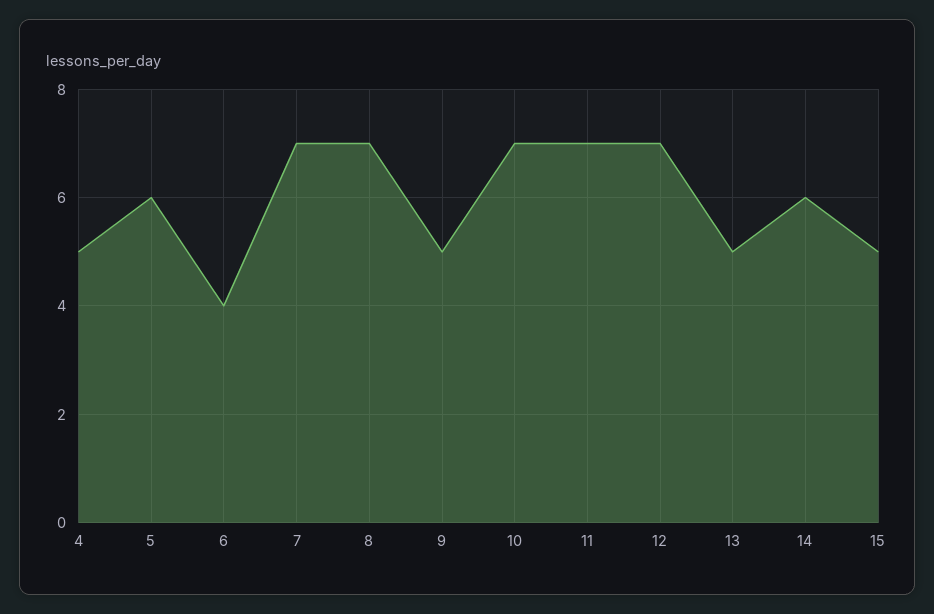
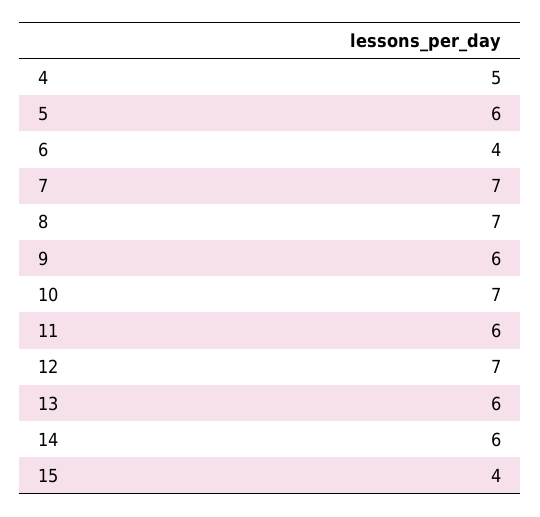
  {
    "4": 5,
    "5": 6,
    "6": 4,
    "7": 7,
    "8": 7,
-   "9": 5,
+   "9": 6,
    "10": 7,
-   "11": 7,
+   "11": 6,
    "12": 7,
-   "13": 5,
+   "13": 6,
    "14": 6,
-   "15": 5
+   "15": 4
  }

